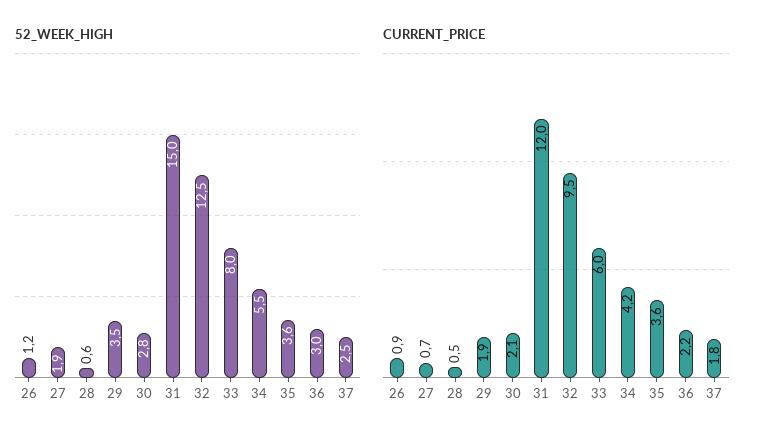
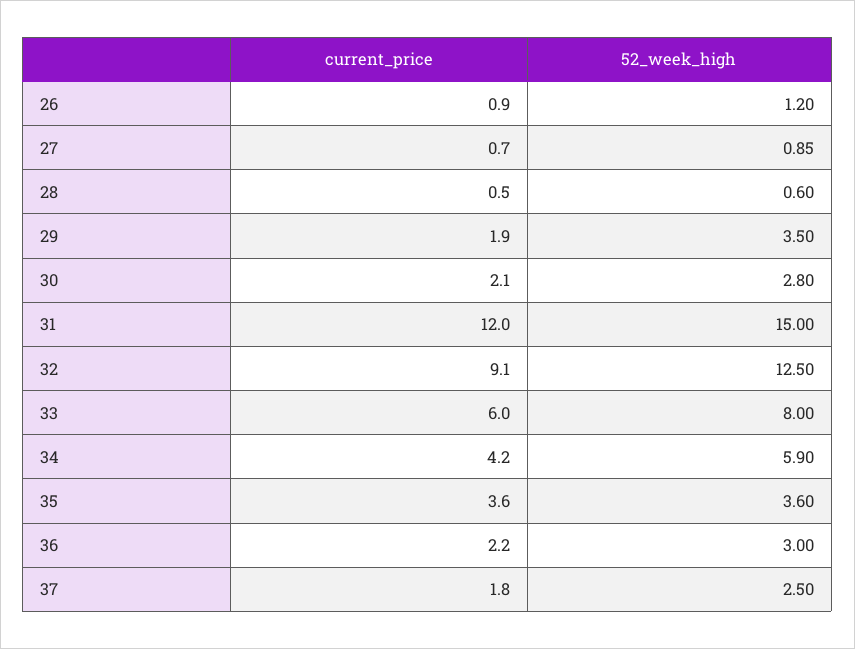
  {
    "52_WEEK_HIGH": {
      "26": 1.2,
-     "27": 1.9,
+     "27": 0.85,
      "28": 0.6,
      "29": 3.5,
      "30": 2.8,
      "31": 15,
      "32": 12.5,
      "33": 8,
-     "34": 5.5,
+     "34": 5.9,
      "35": 3.6,
      "36": 3,
      "37": 2.5
    },
    "CURRENT_PRICE": {
      "26": 0.9,
      "27": 0.7,
      "28": 0.5,
      "29": 1.9,
      "30": 2.1,
      "31": 12,
-     "32": 9.5,
+     "32": 9.1,
      "33": 6,
      "34": 4.2,
      "35": 3.6,
      "36": 2.2,
      "37": 1.8
    }
  }

